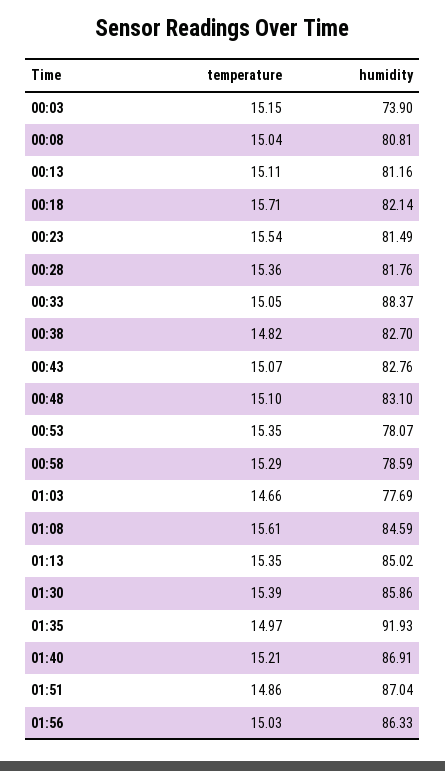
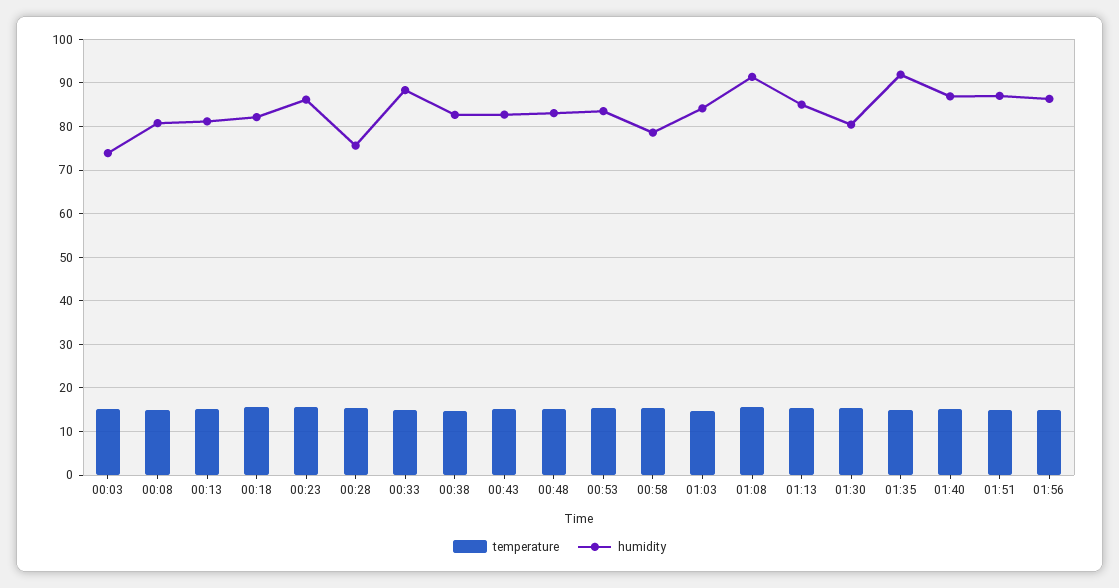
  {
    "temperature": {
      "00:03": 15.15,
      "00:08": 15.04,
      "00:13": 15.11,
      "00:18": 15.71,
      "00:23": 15.54,
      "00:28": 15.36,
      "00:33": 15.05,
      "00:38": 14.82,
      "00:43": 15.07,
      "00:48": 15.1,
      "00:53": 15.35,
      "00:58": 15.29,
      "01:03": 14.66,
      "01:08": 15.61,
      "01:13": 15.35,
      "01:30": 15.39,
      "01:35": 14.97,
      "01:40": 15.21,
      "01:51": 14.86,
      "01:56": 15.03
    },
    "humidity": {
      "00:03": 73.9,
      "00:08": 80.81,
      "00:13": 81.16,
      "00:18": 82.14,
-     "00:23": 81.49,
+     "00:23": 86,
-     "00:28": 81.76,
+     "00:28": 76,
      "00:33": 88.37,
      "00:38": 82.7,
      "00:43": 82.76,
      "00:48": 83.1,
-     "00:53": 78.07,
+     "00:53": 84,
      "00:58": 78.59,
-     "01:03": 77.69,
+     "01:03": 84,
-     "01:08": 84.59,
+     "01:08": 92,
      "01:13": 85.02,
-     "01:30": 85.86,
+     "01:30": 80,
      "01:35": 91.93,
      "01:40": 86.91,
      "01:51": 87.04,
      "01:56": 86.33
    }
  }

